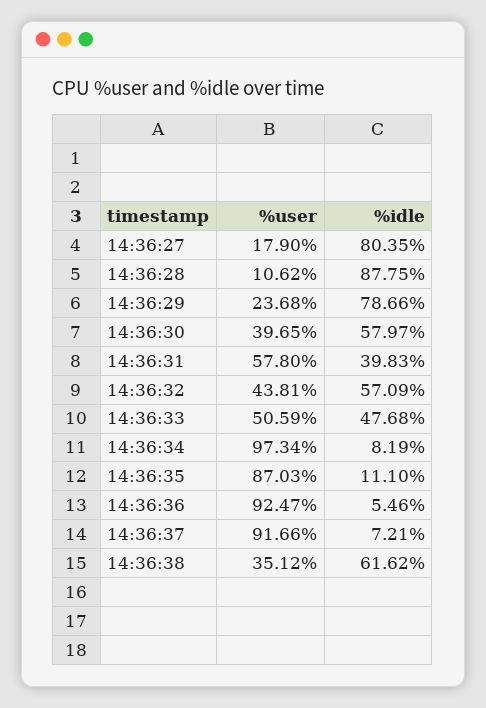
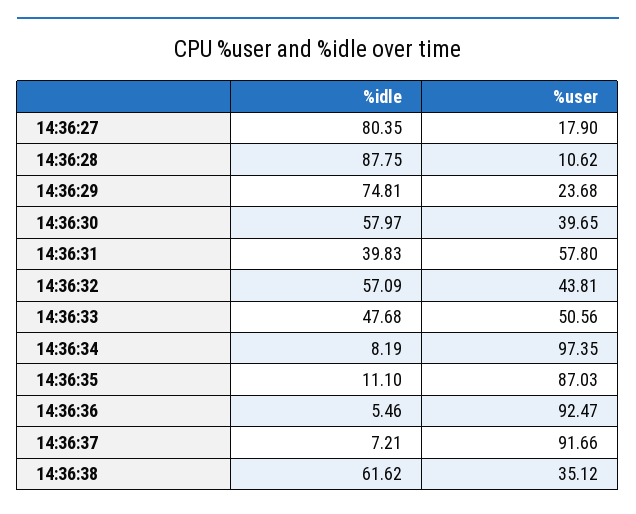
  {
    "%user": {
      "14:36:27": 17.9,
      "14:36:28": 10.62,
      "14:36:29": 23.68,
      "14:36:30": 39.65,
      "14:36:31": 57.8,
      "14:36:32": 43.81,
-     "14:36:33": 50.59,
+     "14:36:33": 50.56,
-     "14:36:34": 97.34,
+     "14:36:34": 97.35,
      "14:36:35": 87.03,
      "14:36:36": 92.47,
      "14:36:37": 91.66,
      "14:36:38": 35.12
    },
    "%idle": {
      "14:36:27": 80.35,
      "14:36:28": 87.75,
-     "14:36:29": 78.66,
+     "14:36:29": 74.81,
      "14:36:30": 57.97,
      "14:36:31": 39.83,
      "14:36:32": 57.09,
      "14:36:33": 47.68,
      "14:36:34": 8.19,
      "14:36:35": 11.1,
      "14:36:36": 5.46,
      "14:36:37": 7.21,
      "14:36:38": 61.62
    }
  }

